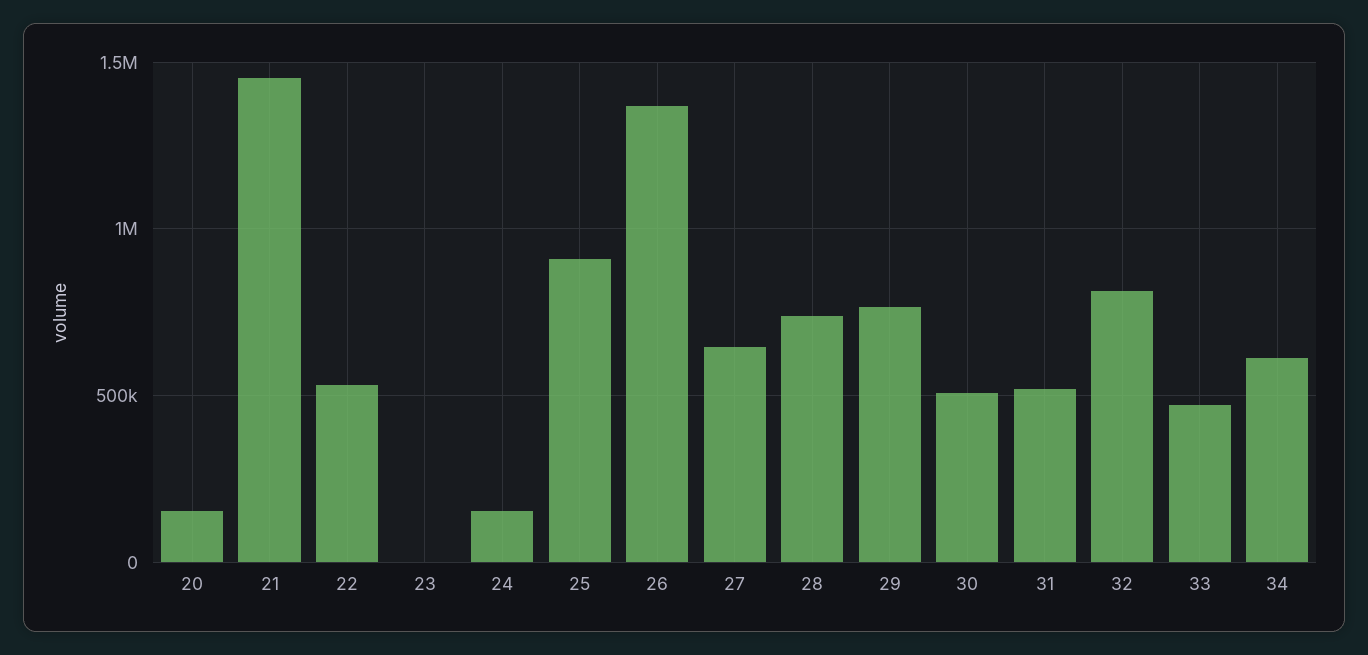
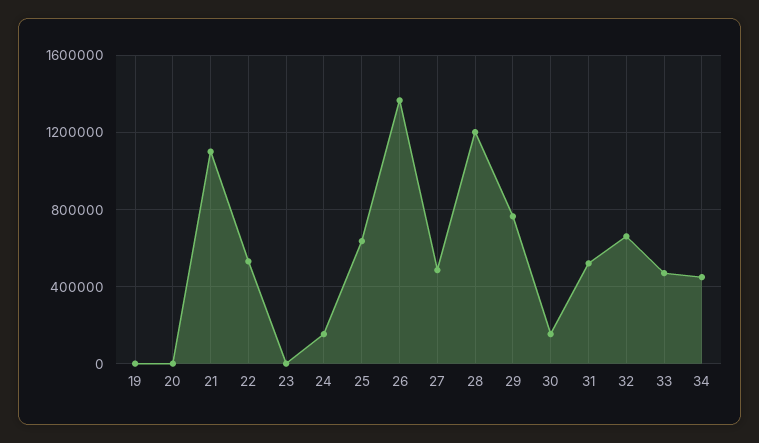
  {
-   "20": 150000,
+   "20": 0,
-   "21": 1450000,
+   "21": 1100000,
    "22": 550000,
    "23": 0,
    "24": 150000,
-   "25": 900000,
+   "25": 650000,
    "26": 1350000,
-   "27": 650000,
+   "27": 500000,
-   "28": 750000,
+   "28": 1200000,
    "29": 750000,
-   "30": 500000,
+   "30": 150000,
    "31": 500000,
-   "32": 800000,
+   "32": 650000,
    "33": 450000,
-   "34": 600000
+   "34": 450000,
+   "19": 0
  }

